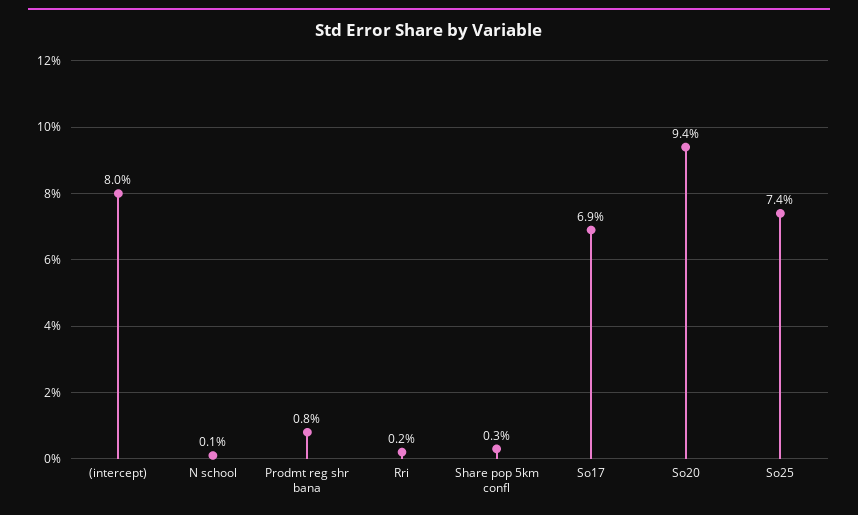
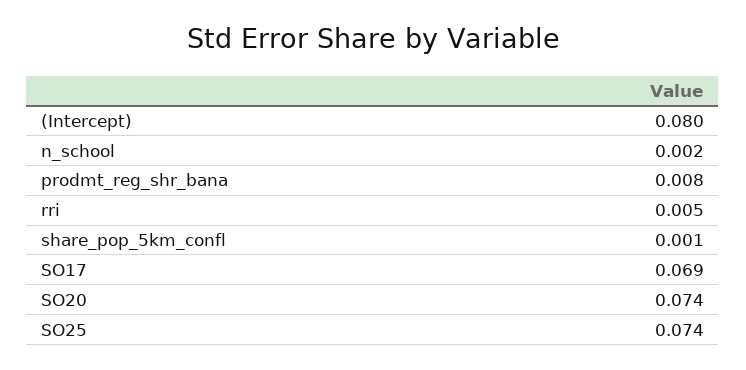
  {
    "(intercept)": 0.08,
-   "N school": 0.001,
+   "N school": 0.002,
    "Prodmt reg shr bana": 0.008,
-   "Rri": 0.002,
+   "Rri": 0.005,
-   "Share pop 5km confl": 0.003,
+   "Share pop 5km confl": 0.001,
    "So17": 0.069,
-   "So20": 0.094,
+   "So20": 0.074,
    "So25": 0.074
  }

